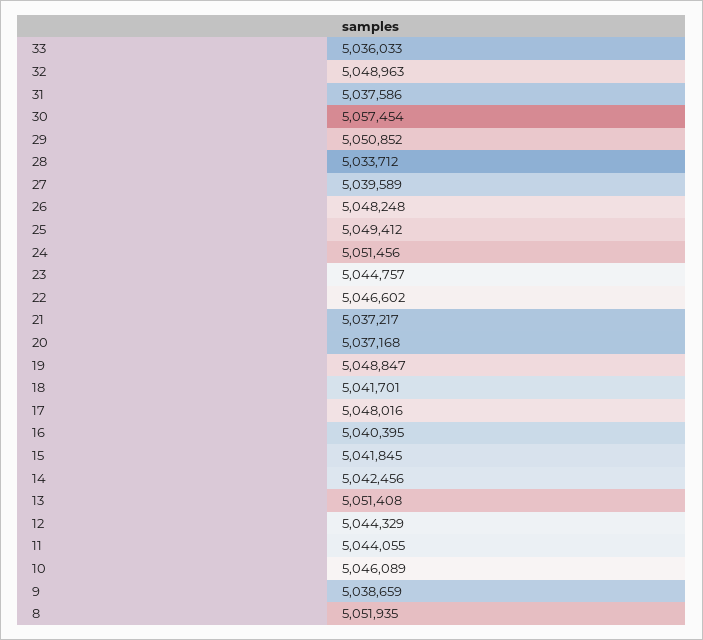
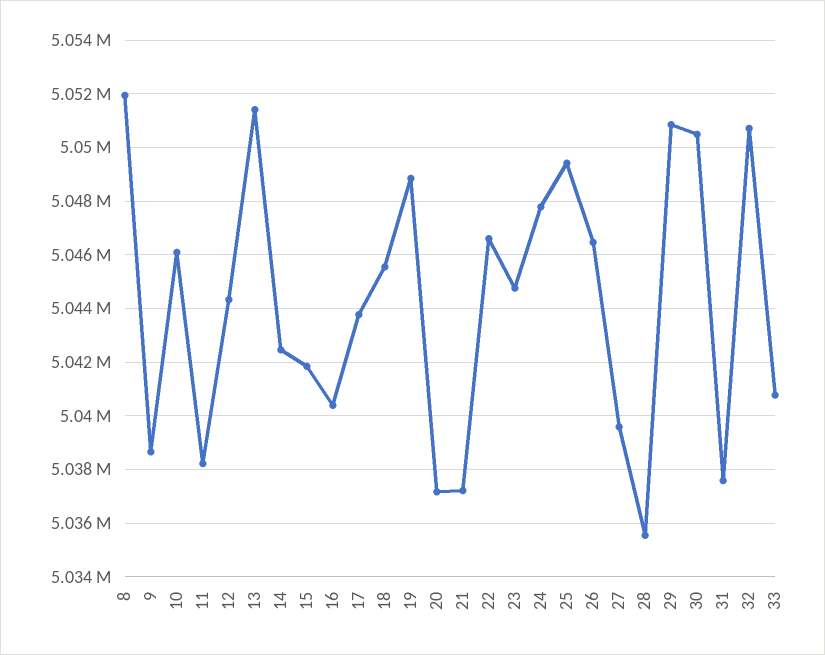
  {
-   "33": 5036033,
+   "33": 5040750,
-   "32": 5048963,
+   "32": 5050750,
    "31": 5037586,
-   "30": 5057454,
+   "30": 5050500,
    "29": 5050852,
-   "28": 5033712,
+   "28": 5035500,
    "27": 5039589,
-   "26": 5048248,
+   "26": 5046500,
    "25": 5049412,
-   "24": 5051456,
+   "24": 5047750,
    "23": 5044757,
    "22": 5046602,
    "21": 5037217,
    "20": 5037168,
    "19": 5048847,
-   "18": 5041701,
+   "18": 5045500,
-   "17": 5048016,
+   "17": 5043750,
    "16": 5040395,
    "15": 5041845,
    "14": 5042456,
    "13": 5051408,
    "12": 5044329,
-   "11": 5044055,
+   "11": 5038250,
    "10": 5046089,
    "9": 5038659,
    "8": 5051935
  }

